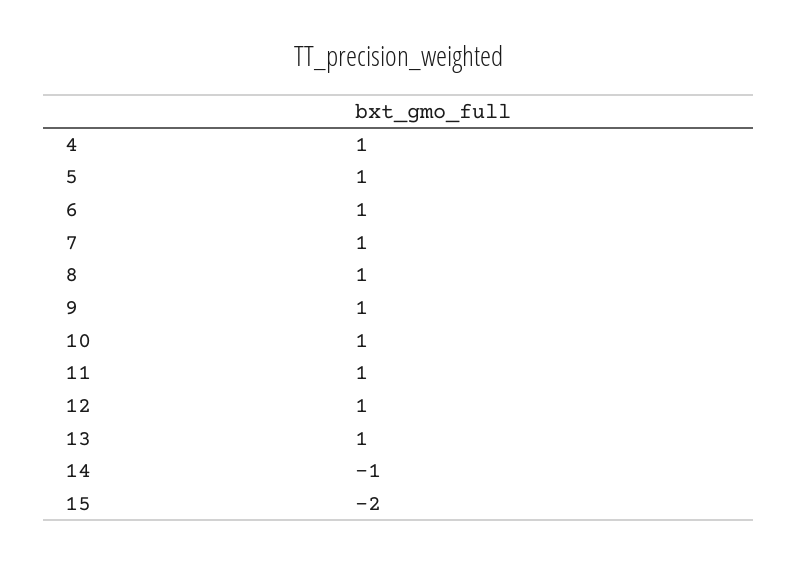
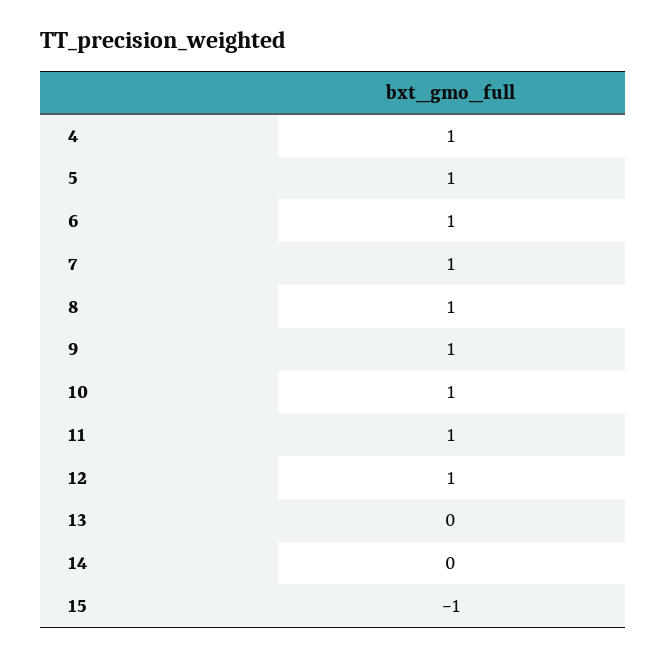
  {
    "4": 1,
    "5": 1,
    "6": 1,
    "7": 1,
    "8": 1,
    "9": 1,
    "10": 1,
    "11": 1,
    "12": 1,
-   "13": 1,
+   "13": 0,
-   "14": -1,
+   "14": 0,
-   "15": -2
+   "15": -1
  }

